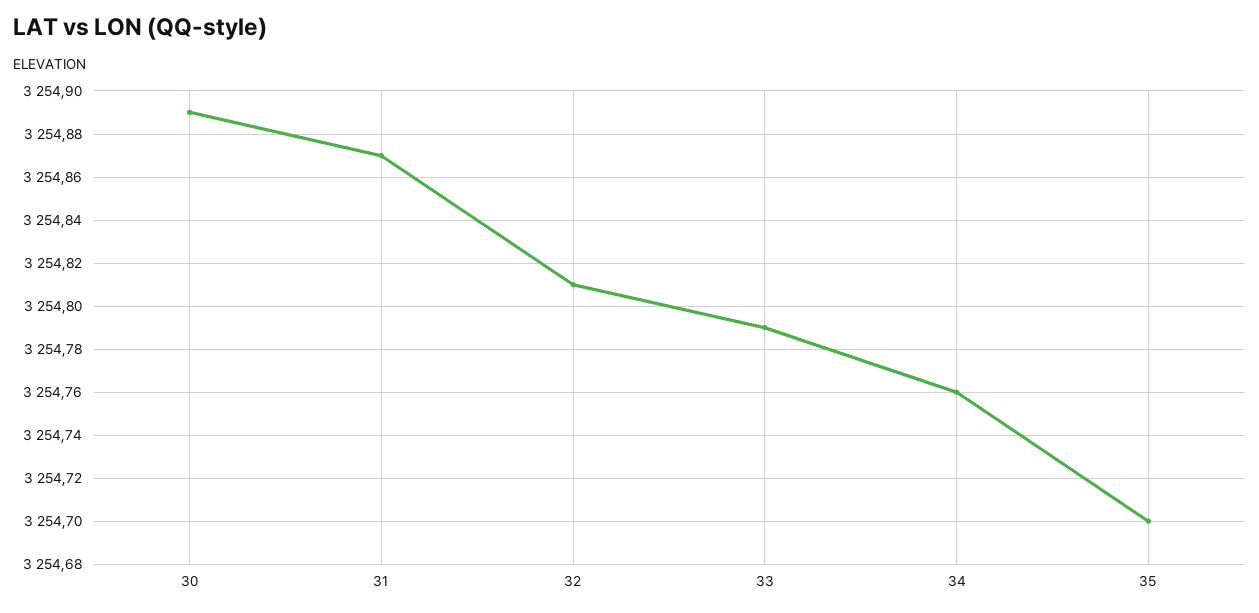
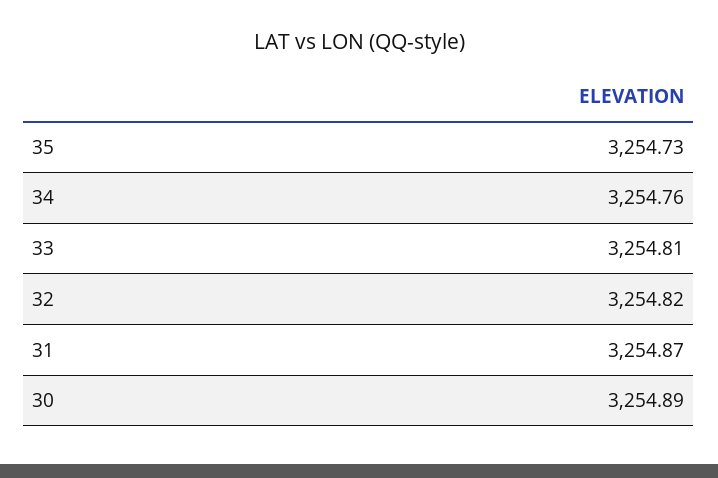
  {
    "30": 3254.89,
    "31": 3254.87,
-   "32": 3254.81,
+   "32": 3254.82,
-   "33": 3254.79,
+   "33": 3254.81,
    "34": 3254.76,
-   "35": 3254.7
+   "35": 3254.73
  }

